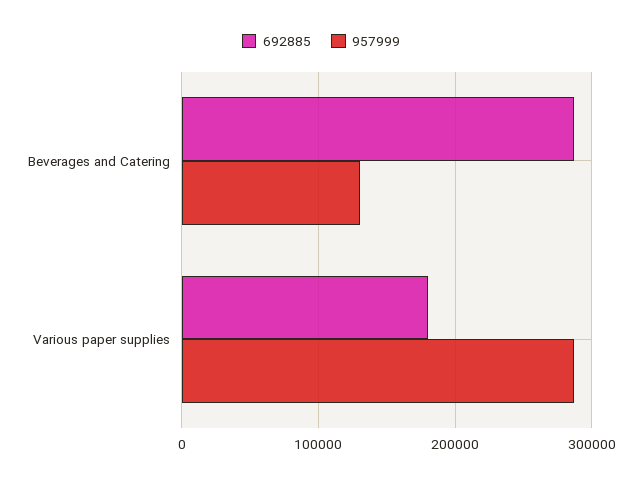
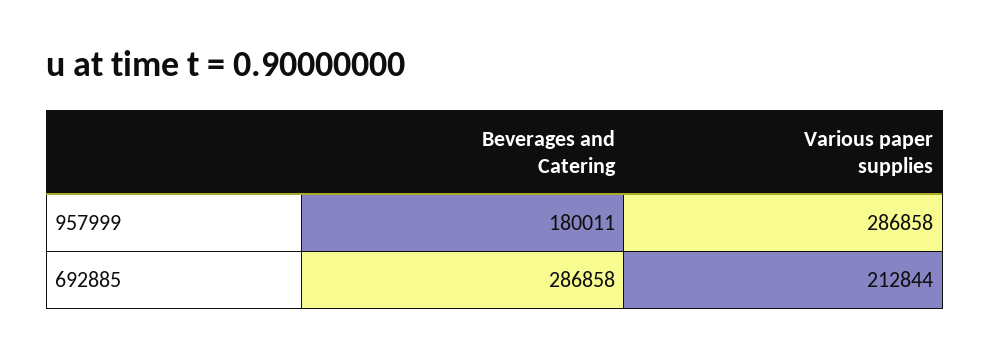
  {
    "692885": {
      "Beverages and Catering": 286858,
-     "Various paper supplies": 180000
+     "Various paper supplies": 212844
    },
    "957999": {
-     "Beverages and Catering": 130000,
+     "Beverages and Catering": 180011,
      "Various paper supplies": 286858
    }
  }

